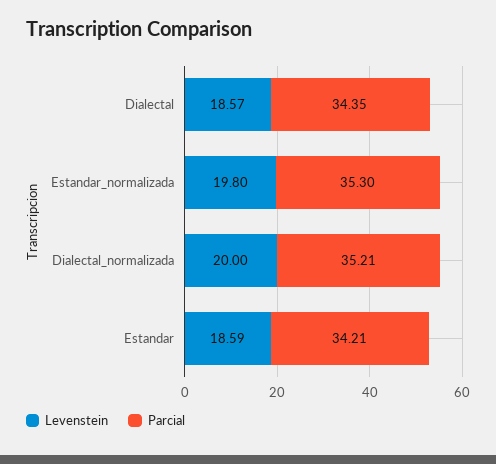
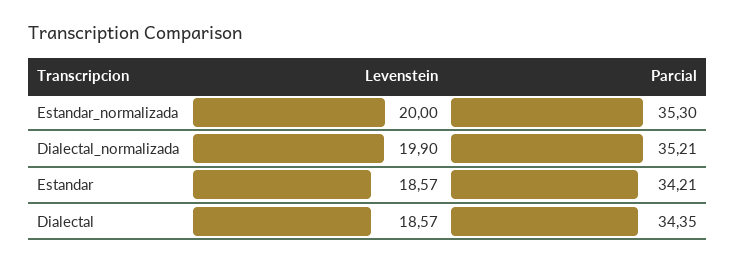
  {
    "Levenstein": {
      "Dialectal": 18.57,
-     "Estandar_normalizada": 19.8,
+     "Estandar_normalizada": 20,
-     "Dialectal_normalizada": 20,
+     "Dialectal_normalizada": 19.9,
-     "Estandar": 18.59
+     "Estandar": 18.57
    },
    "Parcial": {
      "Dialectal": 34.35,
      "Estandar_normalizada": 35.3,
      "Dialectal_normalizada": 35.21,
      "Estandar": 34.21
    }
  }

